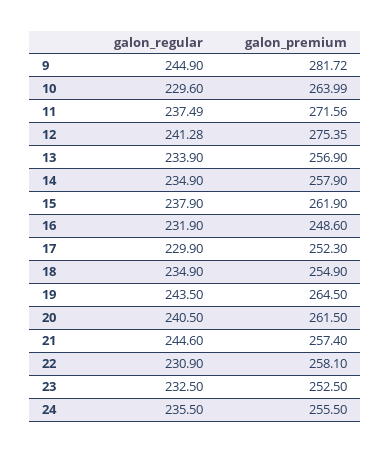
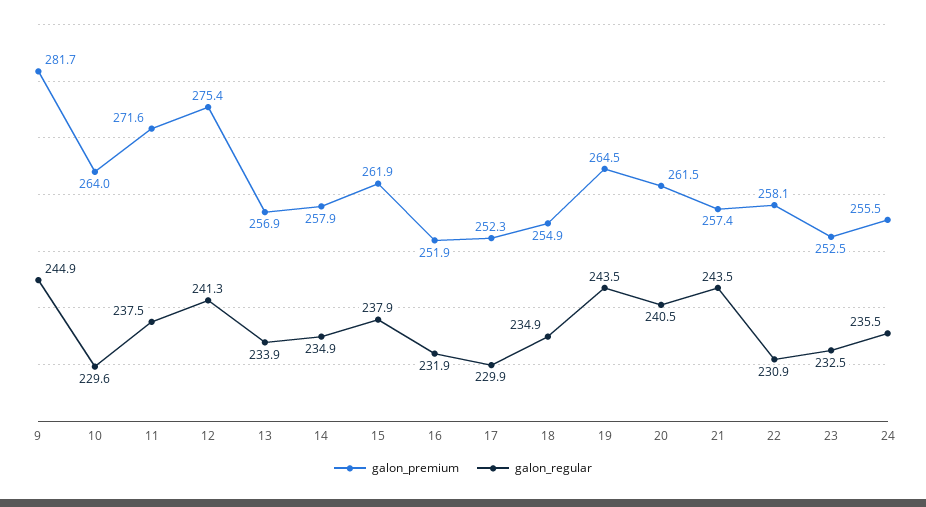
  {
    "galon_regular": {
      "9": 244.9,
      "10": 229.6,
      "11": 237.49,
      "12": 241.28,
      "13": 233.9,
      "14": 234.9,
      "15": 237.9,
      "16": 231.9,
      "17": 229.9,
      "18": 234.9,
      "19": 243.5,
      "20": 240.5,
-     "21": 244.6,
+     "21": 243.5,
      "22": 230.9,
      "23": 232.5,
      "24": 235.5
    },
    "galon_premium": {
      "9": 281.72,
      "10": 263.99,
      "11": 271.56,
      "12": 275.35,
      "13": 256.9,
      "14": 257.9,
      "15": 261.9,
-     "16": 248.6,
+     "16": 251.9,
      "17": 252.3,
      "18": 254.9,
      "19": 264.5,
      "20": 261.5,
      "21": 257.4,
      "22": 258.1,
      "23": 252.5,
      "24": 255.5
    }
  }

